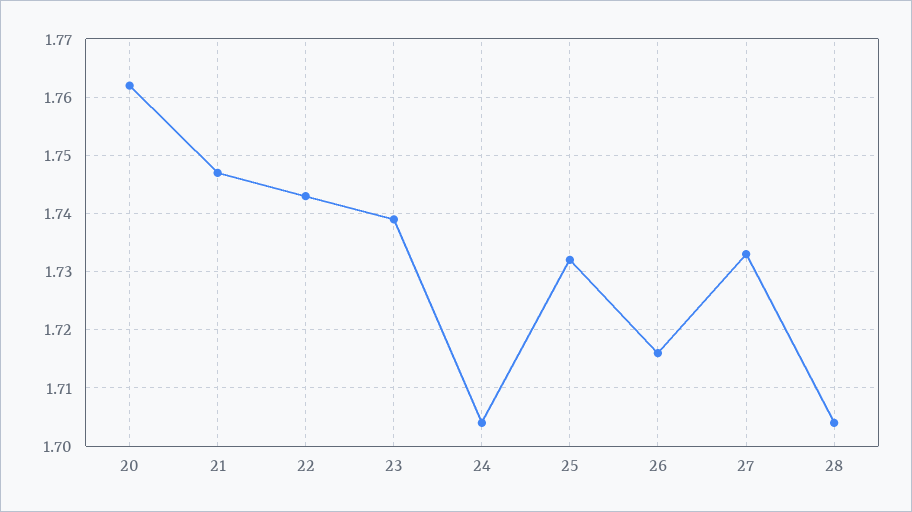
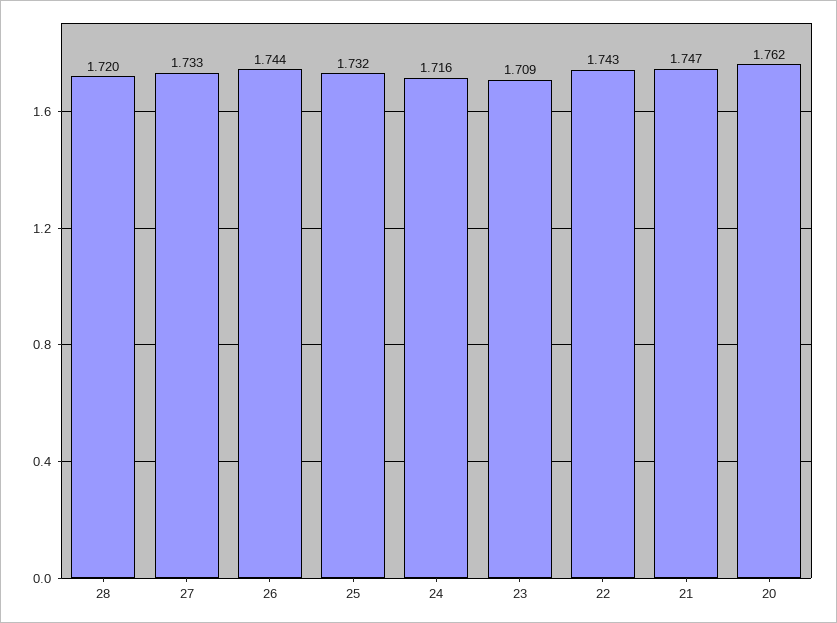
  {
    "20": 1.762,
    "21": 1.747,
    "22": 1.743,
-   "23": 1.74,
+   "23": 1.709,
-   "24": 1.705,
+   "24": 1.716,
    "25": 1.732,
-   "26": 1.715,
+   "26": 1.744,
    "27": 1.733,
-   "28": 1.705
+   "28": 1.72
  }

